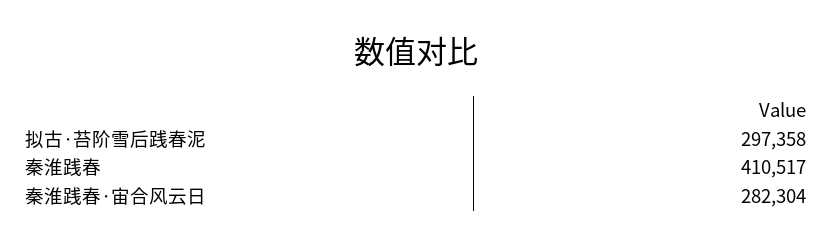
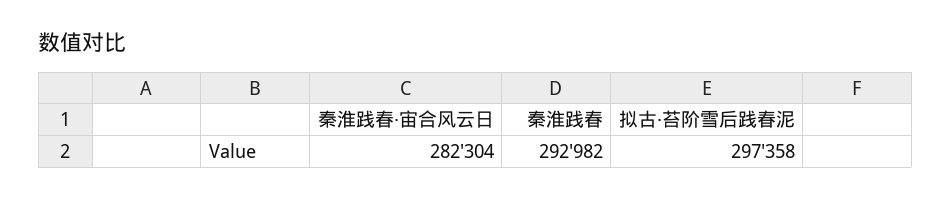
  {
    "拟古·苔阶雪后践春泥": 297358,
-   "秦淮践春": 410517,
+   "秦淮践春": 292982,
    "秦淮践春·宙合风云日": 282304
  }

